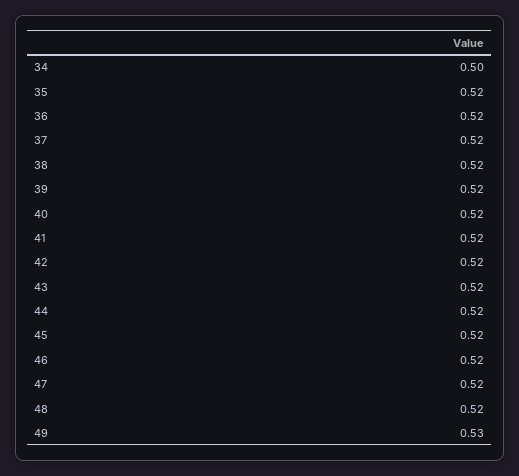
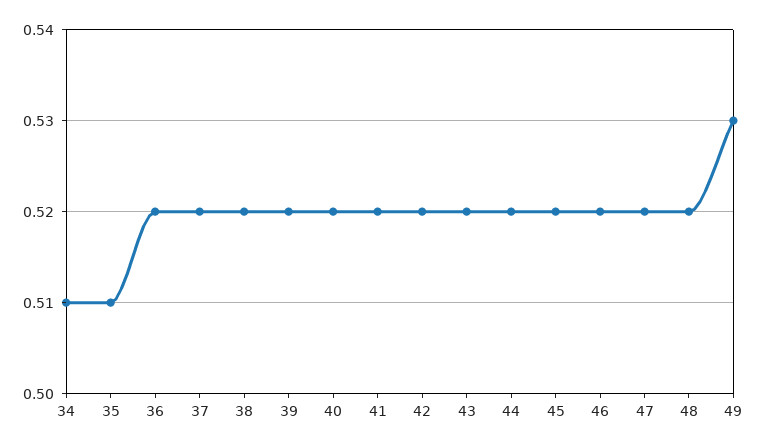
  {
-   "34": 0.5,
+   "34": 0.51,
-   "35": 0.52,
+   "35": 0.51,
    "36": 0.52,
    "37": 0.52,
    "38": 0.52,
    "39": 0.52,
    "40": 0.52,
    "41": 0.52,
    "42": 0.52,
    "43": 0.52,
    "44": 0.52,
    "45": 0.52,
    "46": 0.52,
    "47": 0.52,
    "48": 0.52,
    "49": 0.53
  }

